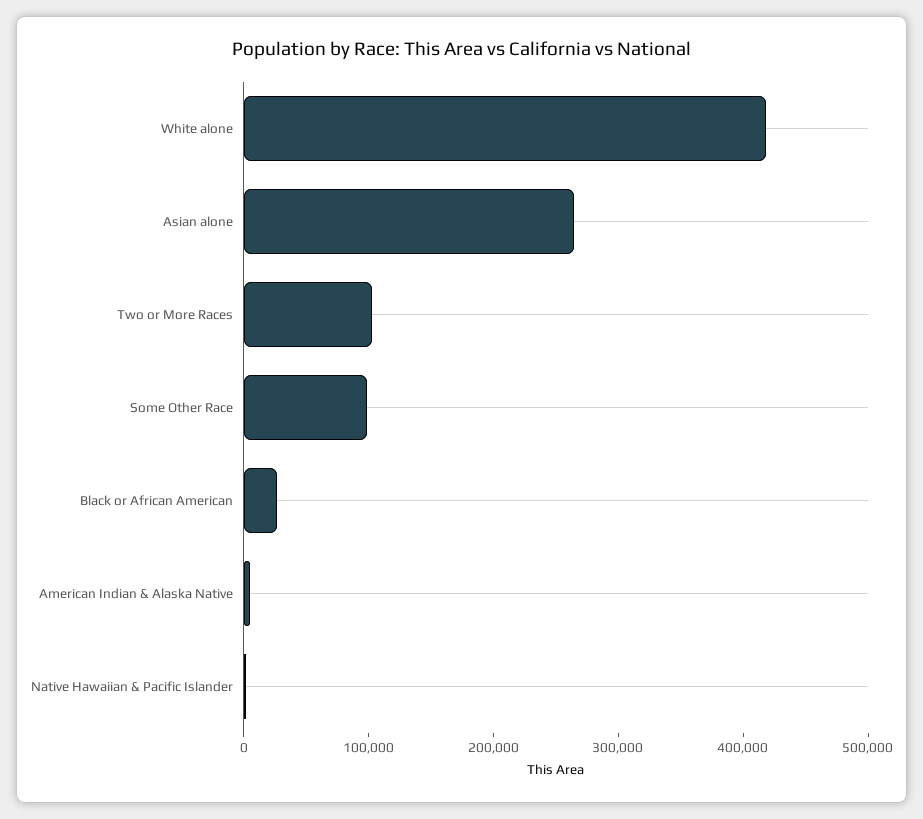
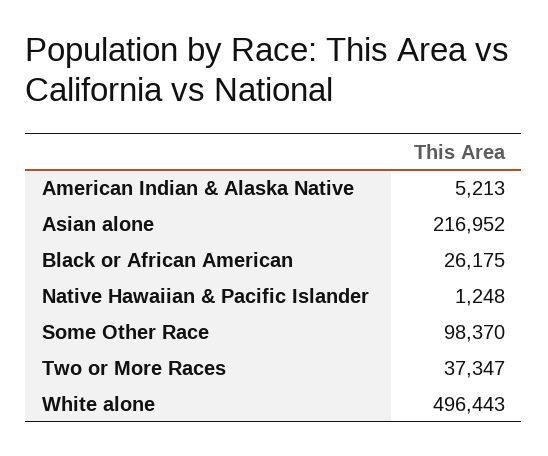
  {
-   "White alone": 420000,
+   "White alone": 496443,
-   "Asian alone": 260000,
+   "Asian alone": 216952,
-   "Two or More Races": 100000,
+   "Two or More Races": 37347,
    "Some Other Race": 98370,
    "Black or African American": 26175,
    "American Indian & Alaska Native": 5213,
    "Native Hawaiian & Pacific Islander": 1248
  }

